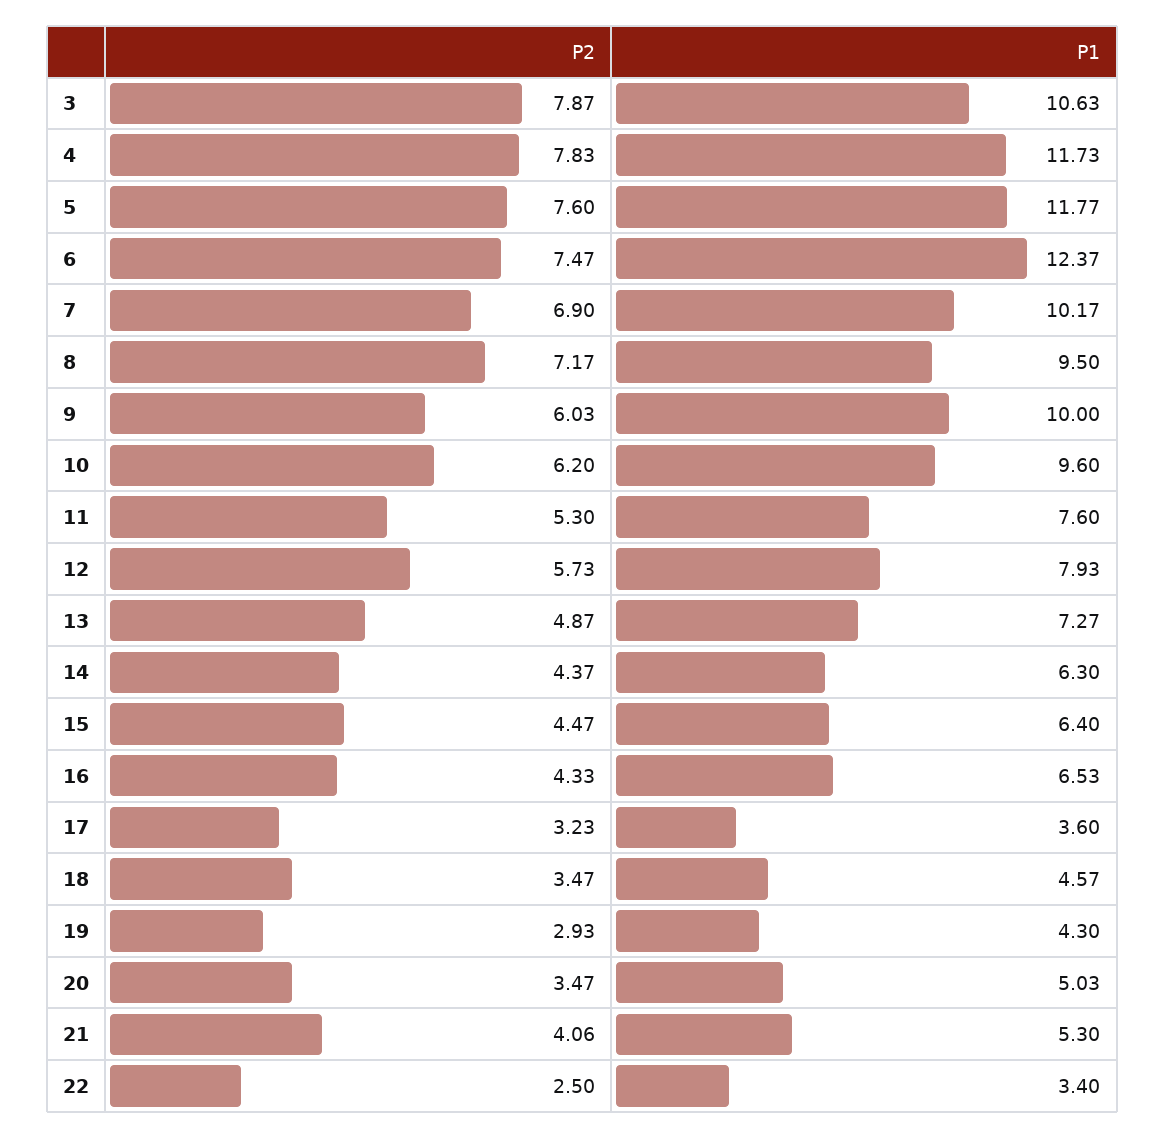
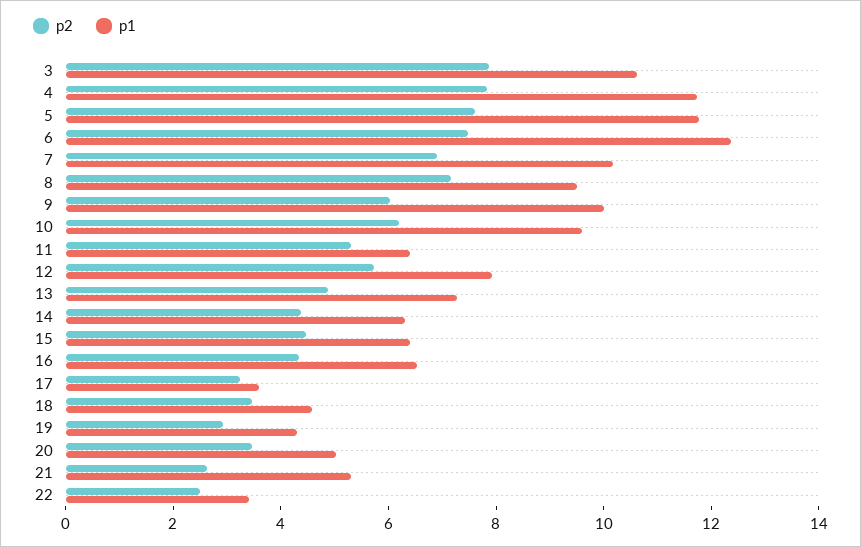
  {
    "P2": {
      "3": 7.87,
      "4": 7.83,
      "5": 7.6,
      "6": 7.47,
      "7": 6.9,
      "8": 7.17,
      "9": 6.03,
      "10": 6.2,
      "11": 5.3,
      "12": 5.73,
      "13": 4.87,
      "14": 4.37,
      "15": 4.47,
      "16": 4.33,
      "17": 3.23,
      "18": 3.47,
      "19": 2.93,
      "20": 3.47,
-     "21": 4.06,
+     "21": 2.5,
      "22": 2.5
    },
    "P1": {
      "3": 10.63,
      "4": 11.73,
      "5": 11.77,
      "6": 12.37,
      "7": 10.17,
      "8": 9.5,
      "9": 10,
      "10": 9.6,
-     "11": 7.6,
+     "11": 6.5,
      "12": 7.93,
      "13": 7.27,
      "14": 6.3,
      "15": 6.4,
      "16": 6.53,
      "17": 3.6,
      "18": 4.57,
      "19": 4.3,
      "20": 5.03,
      "21": 5.3,
      "22": 3.4
    }
  }

